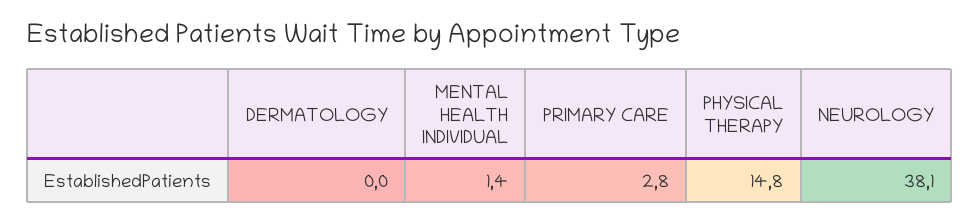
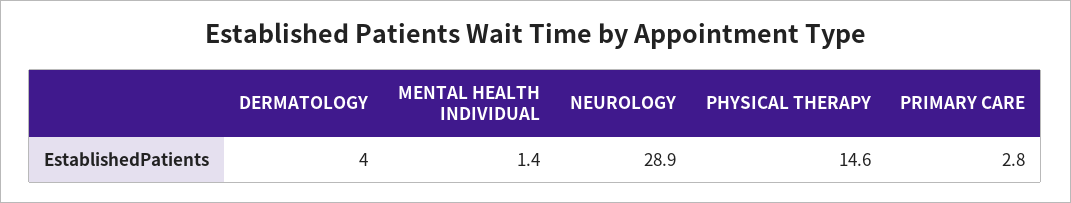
  {
-   "DERMATOLOGY": 0,
+   "DERMATOLOGY": 4,
    "MENTAL HEALTH INDIVIDUAL": 1.4,
    "PRIMARY CARE": 2.8,
-   "PHYSICAL THERAPY": 14.8,
+   "PHYSICAL THERAPY": 14.6,
-   "NEUROLOGY": 38.1
+   "NEUROLOGY": 28.9
  }

